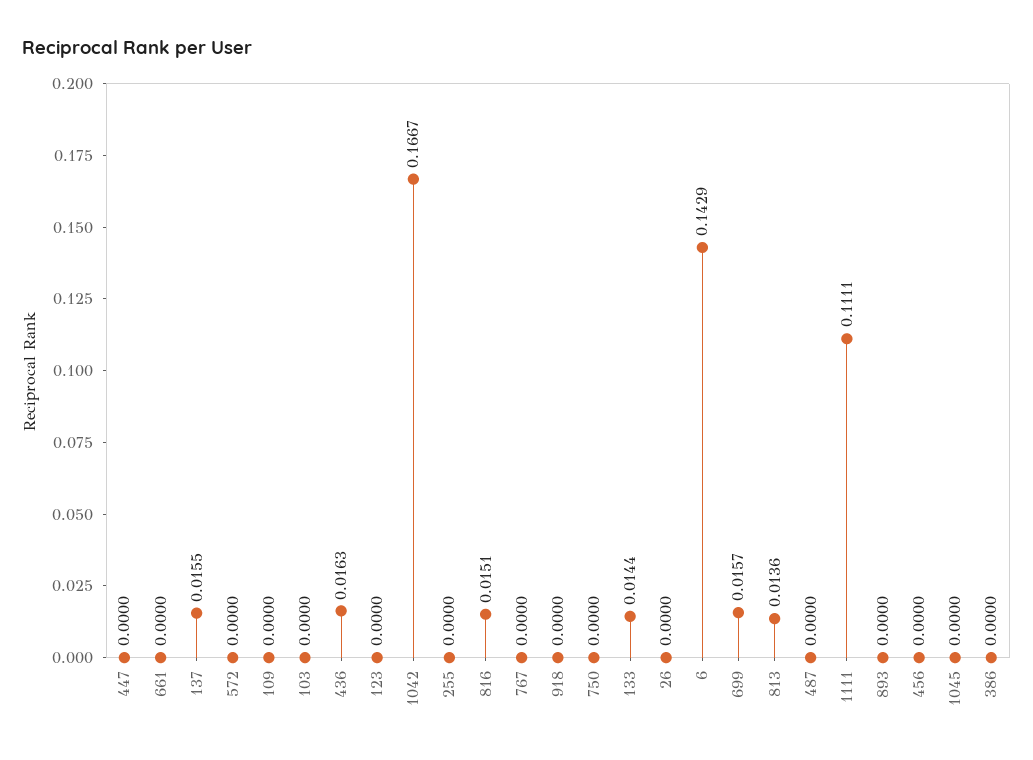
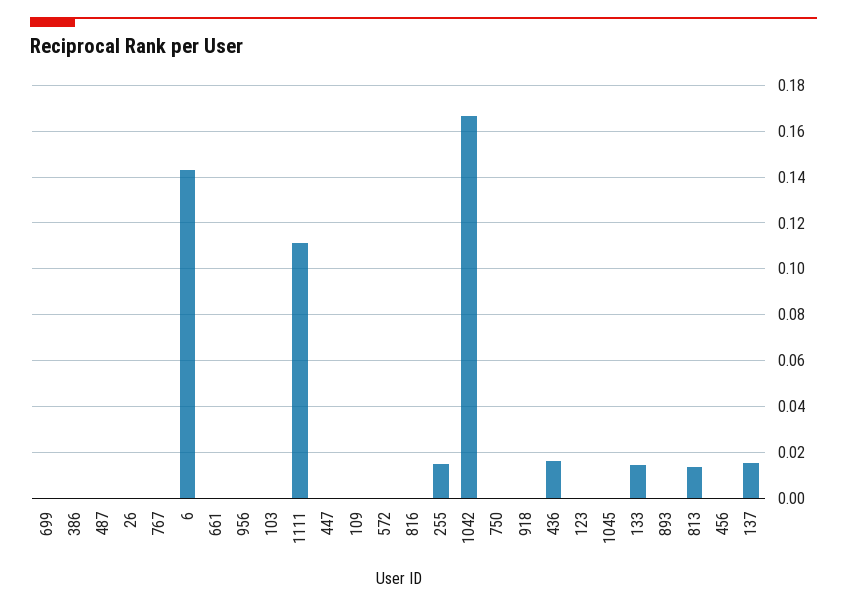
  {
    "447": 0,
    "661": 0,
    "137": 0.0155,
    "572": 0,
    "109": 0,
    "103": 0,
    "436": 0.0163,
    "123": 0,
    "1042": 0.1667,
-   "255": 0,
+   "255": 0.015,
-   "816": 0.0151,
+   "816": 0,
    "767": 0,
    "918": 0,
    "750": 0,
    "133": 0.0144,
    "26": 0,
    "6": 0.1429,
-   "699": 0.0157,
+   "699": 0,
    "813": 0.0136,
    "487": 0,
    "1111": 0.1111,
    "893": 0,
    "456": 0,
    "1045": 0,
-   "386": 0
+   "386": 0,
+   "956": 0
  }

